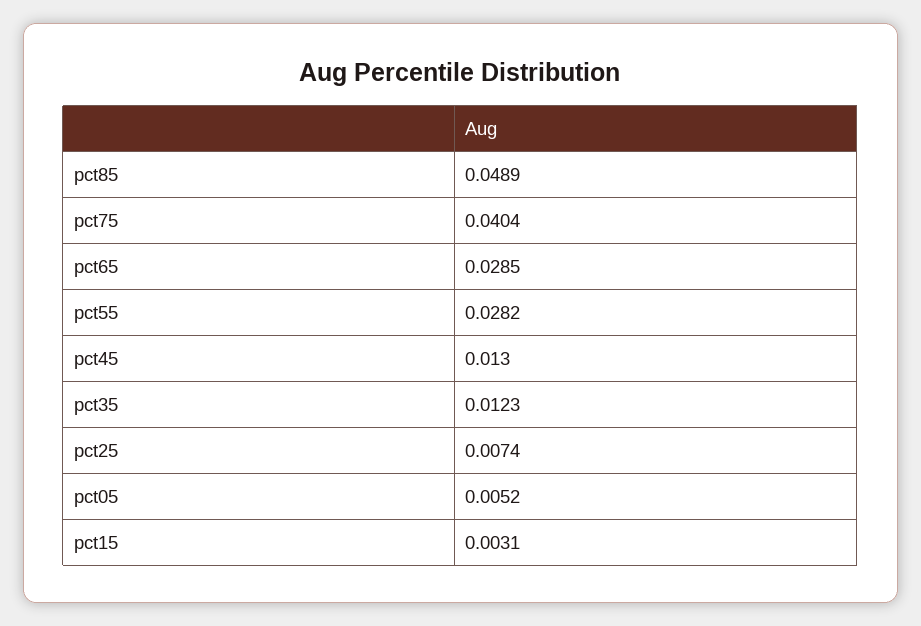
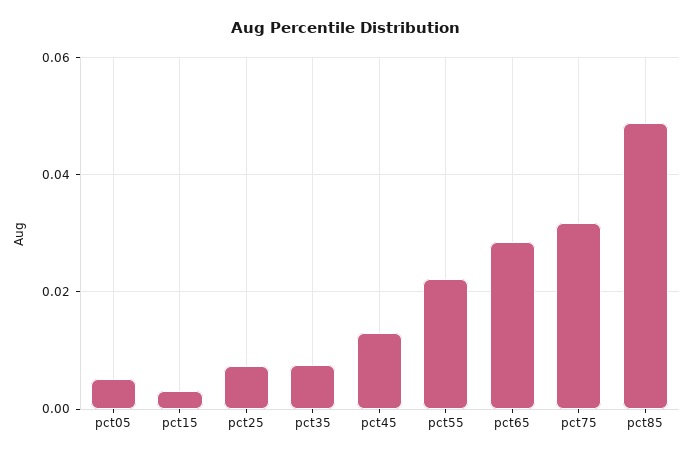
  {
    "pct85": 0.0489,
-   "pct75": 0.0404,
+   "pct75": 0.032,
    "pct65": 0.0285,
-   "pct55": 0.0282,
+   "pct55": 0.022,
    "pct45": 0.013,
-   "pct35": 0.0123,
+   "pct35": 0.008,
    "pct25": 0.0074,
    "pct05": 0.0052,
    "pct15": 0.0031
  }

